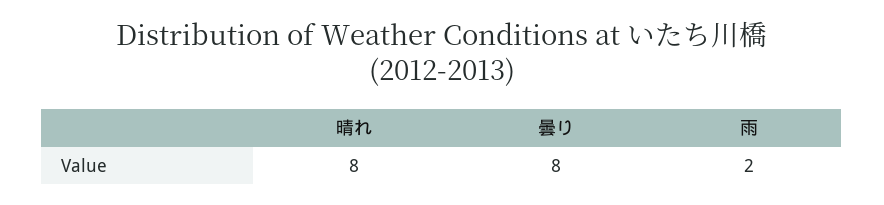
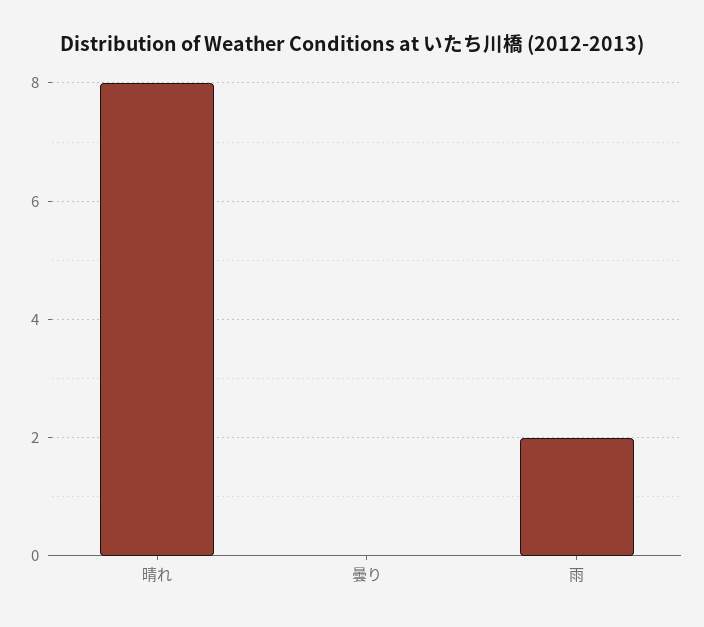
  {
    "晴れ": 8,
-   "曇り": 8,
+   "曇り": 0,
    "雨": 2
  }

